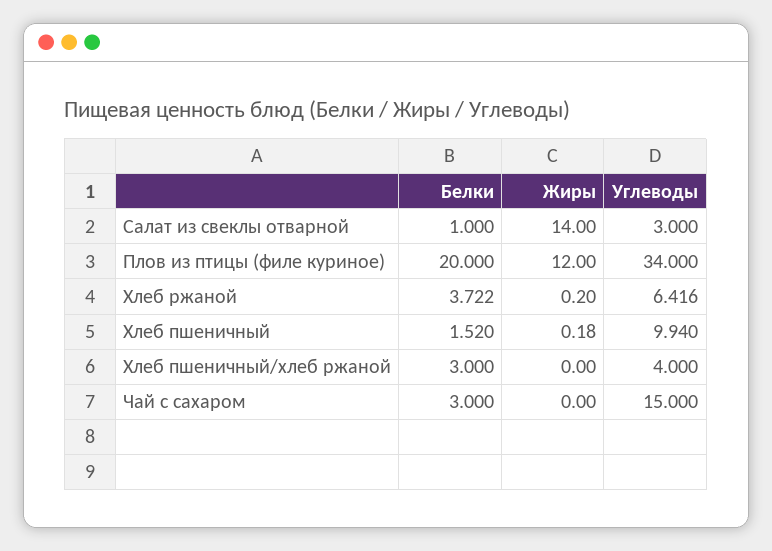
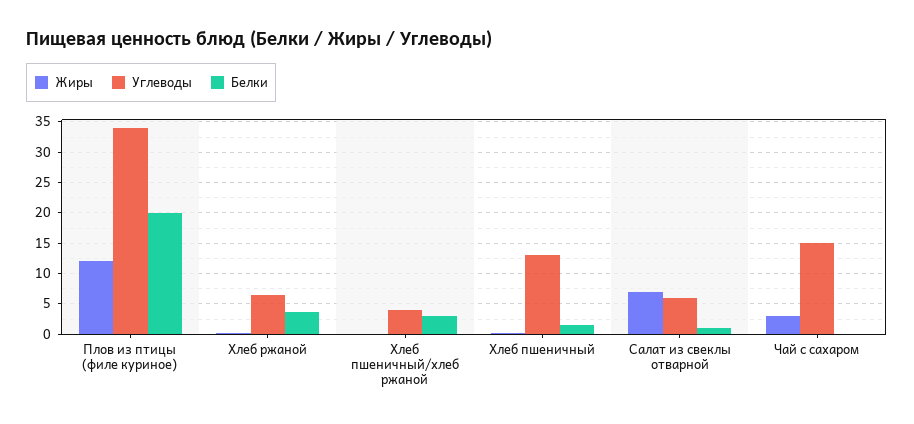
  {
    "Белки": {
      "Салат из свеклы отварной": 1,
      "Плов из птицы (филе куриное)": 20,
      "Хлеб ржаной": 3.722,
      "Хлеб пшеничный": 1.52,
      "Хлеб пшеничный/хлеб ржаной": 3,
-     "Чай с сахаром": 3
+     "Чай с сахаром": 0
    },
    "Жиры": {
-     "Салат из свеклы отварной": 14,
+     "Салат из свеклы отварной": 7,
      "Плов из птицы (филе куриное)": 12,
      "Хлеб ржаной": 0.2,
      "Хлеб пшеничный": 0.18,
      "Хлеб пшеничный/хлеб ржаной": 0,
-     "Чай с сахаром": 0
+     "Чай с сахаром": 3
    },
    "Углеводы": {
-     "Салат из свеклы отварной": 3,
+     "Салат из свеклы отварной": 6,
      "Плов из птицы (филе куриное)": 34,
      "Хлеб ржаной": 6.416,
-     "Хлеб пшеничный": 9.94,
+     "Хлеб пшеничный": 13,
      "Хлеб пшеничный/хлеб ржаной": 4,
      "Чай с сахаром": 15
    }
  }

